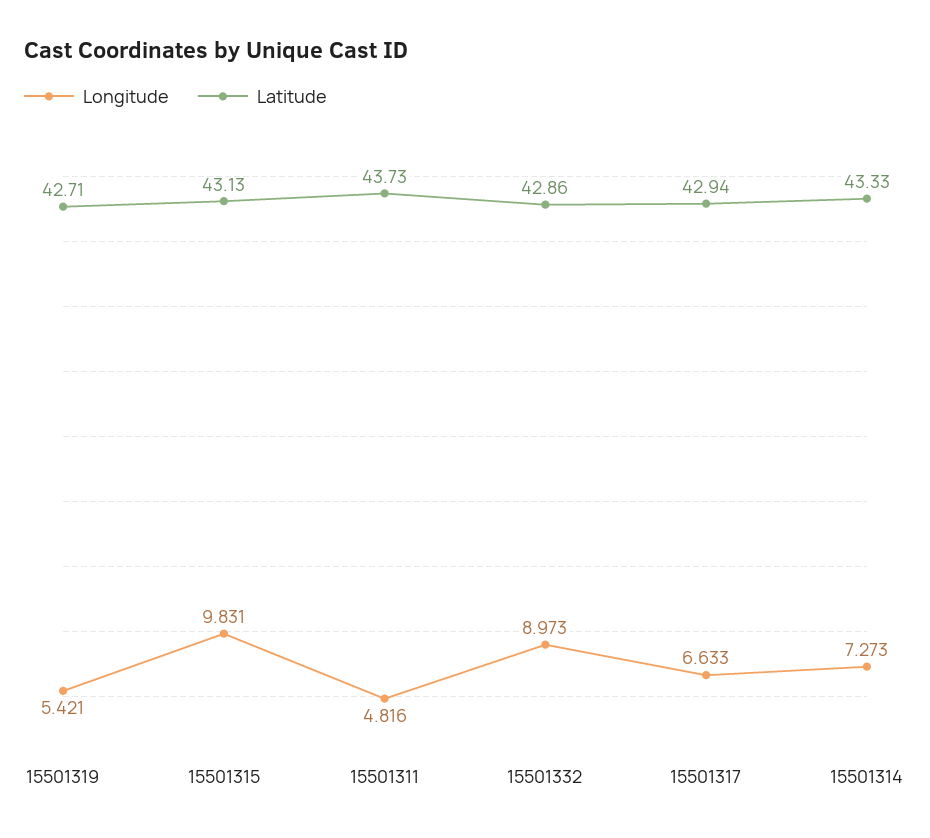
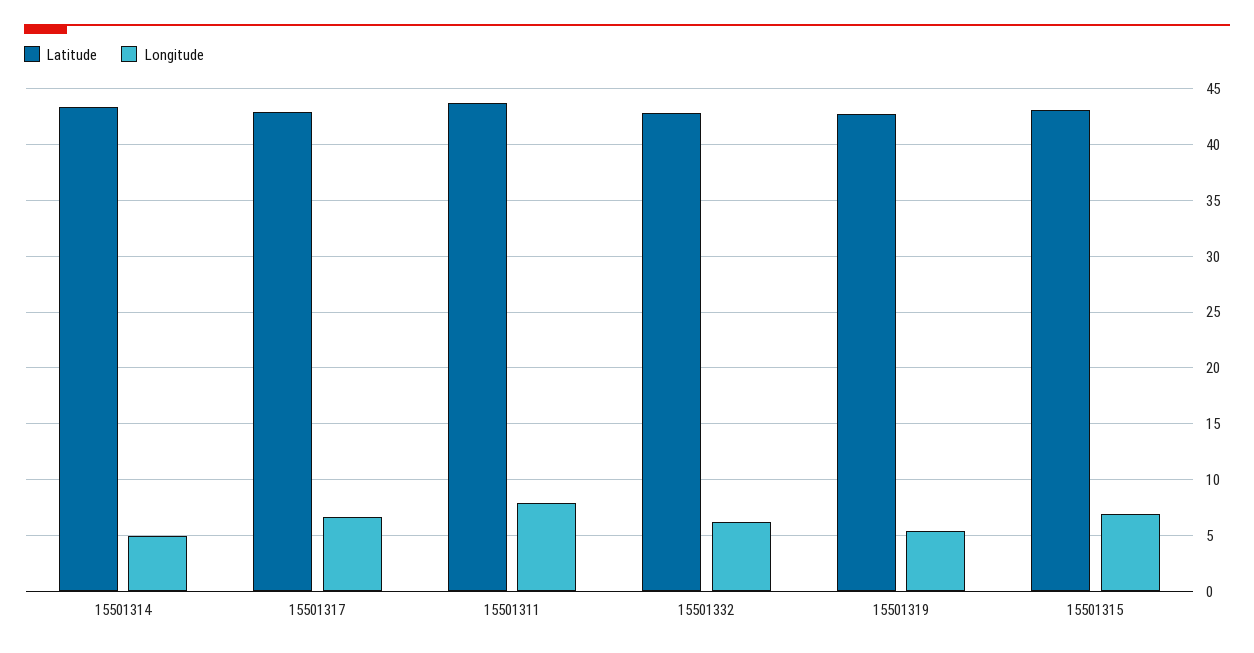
  {
    "Longitude": {
      "15501319": 5.421,
-     "15501315": 9.831,
+     "15501315": 7,
-     "15501311": 4.816,
+     "15501311": 8,
-     "15501332": 8.973,
+     "15501332": 6,
      "15501317": 6.633,
-     "15501314": 7.273
+     "15501314": 5
    },
    "Latitude": {
      "15501319": 42.71,
      "15501315": 43.13,
      "15501311": 43.73,
      "15501332": 42.86,
      "15501317": 42.94,
      "15501314": 43.33
    }
  }

